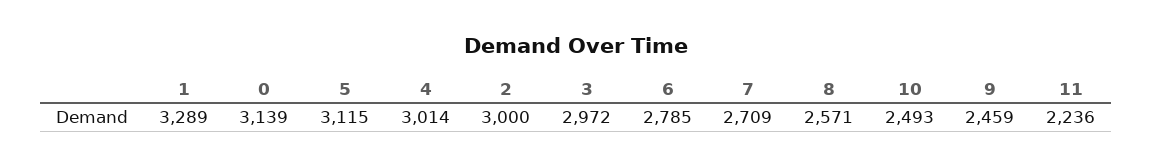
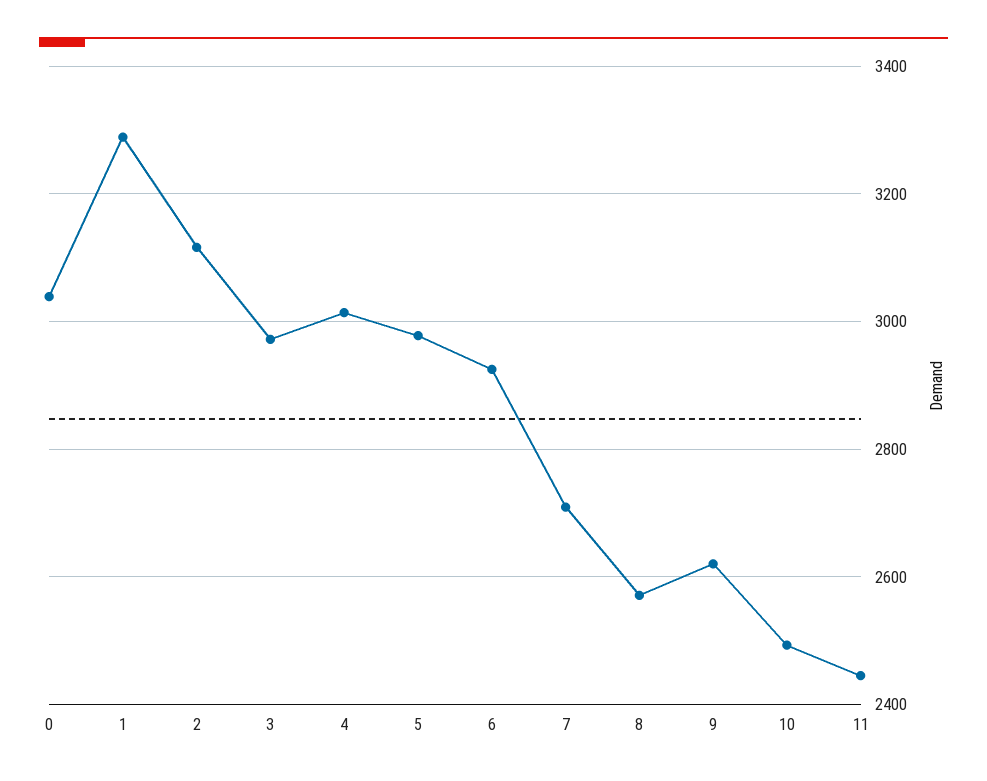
  {
    "1": 3289,
-   "0": 3139,
+   "0": 3040,
-   "5": 3115,
+   "5": 2980,
    "4": 3014,
-   "2": 3000,
+   "2": 3120,
    "3": 2972,
-   "6": 2785,
+   "6": 2920,
    "7": 2709,
    "8": 2571,
    "10": 2493,
-   "9": 2459,
+   "9": 2620,
-   "11": 2236
+   "11": 2440
  }

